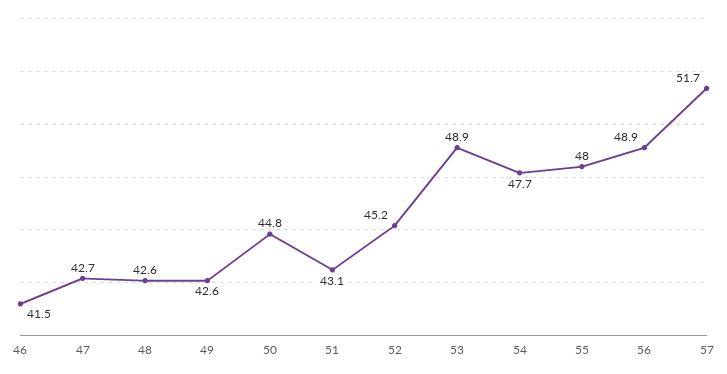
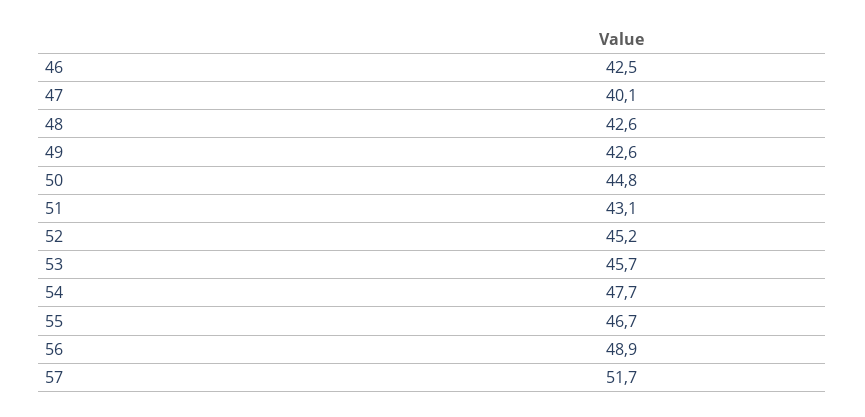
  {
-   "46": 41.5,
+   "46": 42.5,
-   "47": 42.7,
+   "47": 40.1,
    "48": 42.6,
    "49": 42.6,
    "50": 44.8,
    "51": 43.1,
    "52": 45.2,
-   "53": 48.9,
+   "53": 45.7,
    "54": 47.7,
-   "55": 48,
+   "55": 46.7,
    "56": 48.9,
    "57": 51.7
  }

